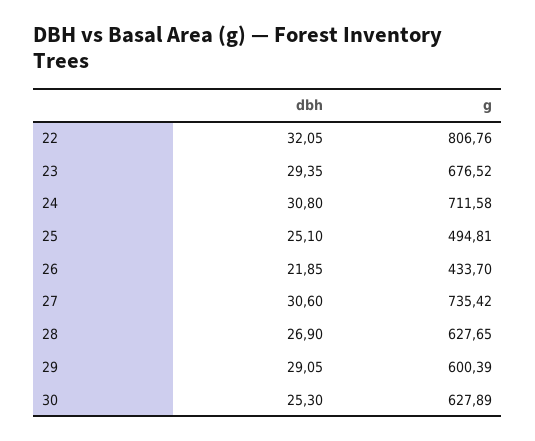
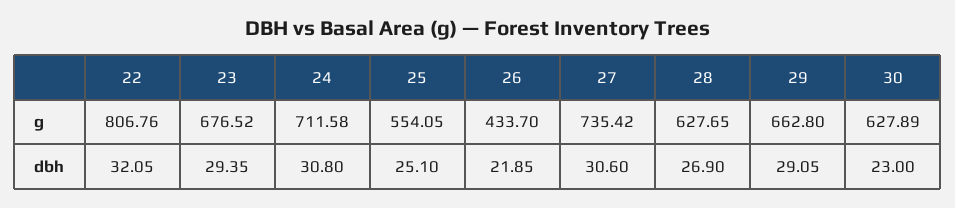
  {
    "dbh": {
      "22": 32.05,
      "23": 29.35,
      "24": 30.8,
      "25": 25.1,
      "26": 21.85,
      "27": 30.6,
      "28": 26.9,
      "29": 29.05,
-     "30": 25.3
+     "30": 23
    },
    "g": {
      "22": 806.76,
      "23": 676.52,
      "24": 711.58,
-     "25": 494.81,
+     "25": 554.05,
      "26": 433.7,
      "27": 735.42,
      "28": 627.65,
-     "29": 600.39,
+     "29": 662.8,
      "30": 627.89
    }
  }

